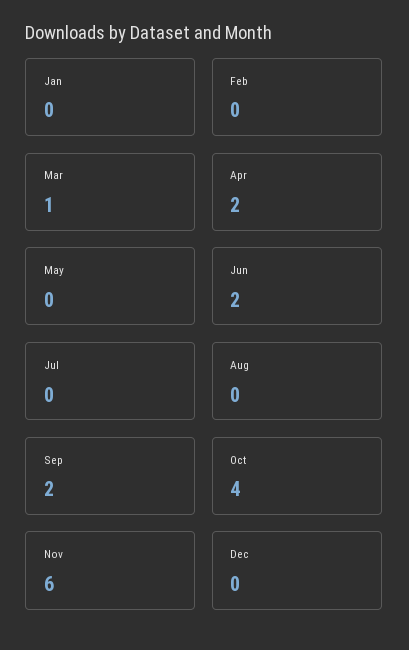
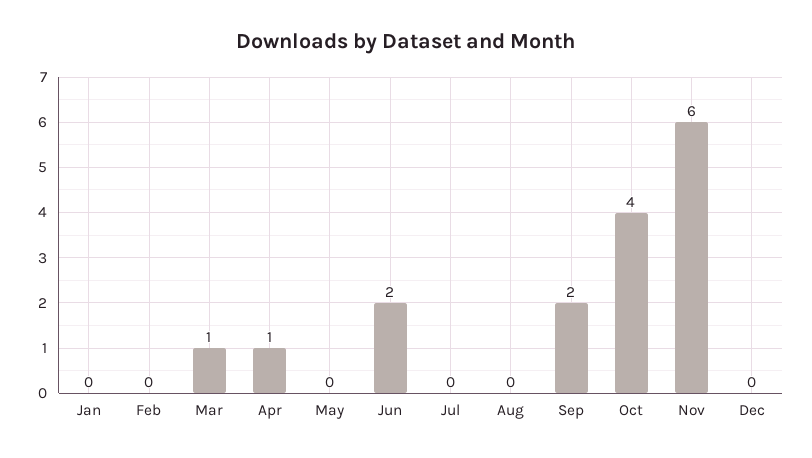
  {
    "Jan": 0,
    "Feb": 0,
    "Mar": 1,
-   "Apr": 2,
+   "Apr": 1,
    "May": 0,
    "Jun": 2,
    "Jul": 0,
    "Aug": 0,
    "Sep": 2,
    "Oct": 4,
    "Nov": 6,
    "Dec": 0
  }

